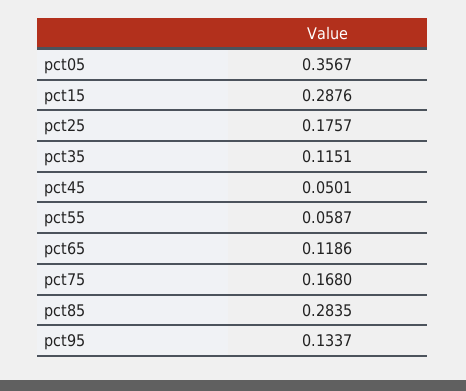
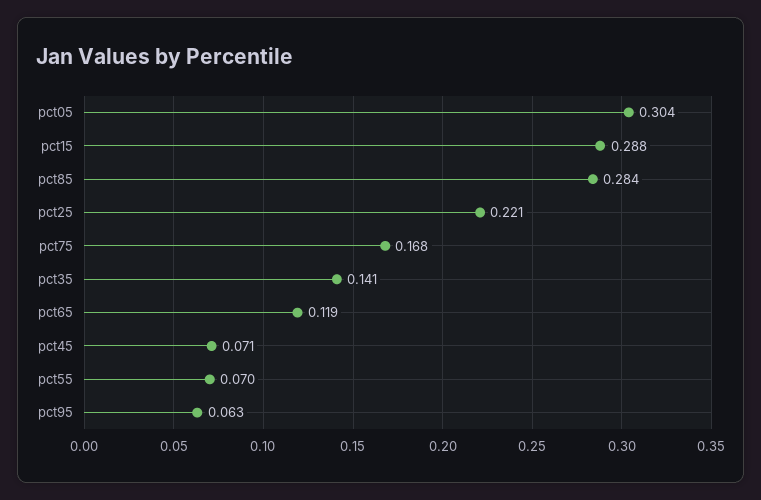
  {
-   "pct05": 0.3567,
+   "pct05": 0.304,
    "pct15": 0.2876,
-   "pct25": 0.1757,
+   "pct25": 0.221,
-   "pct35": 0.1151,
+   "pct35": 0.141,
-   "pct45": 0.0501,
+   "pct45": 0.071,
-   "pct55": 0.0587,
+   "pct55": 0.07,
    "pct65": 0.1186,
    "pct75": 0.168,
    "pct85": 0.2835,
-   "pct95": 0.1337
+   "pct95": 0.063
  }

